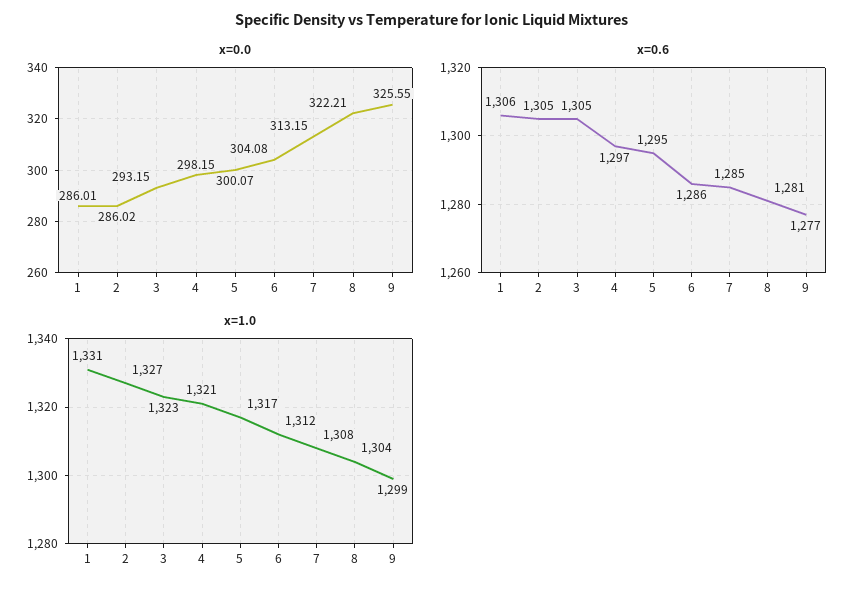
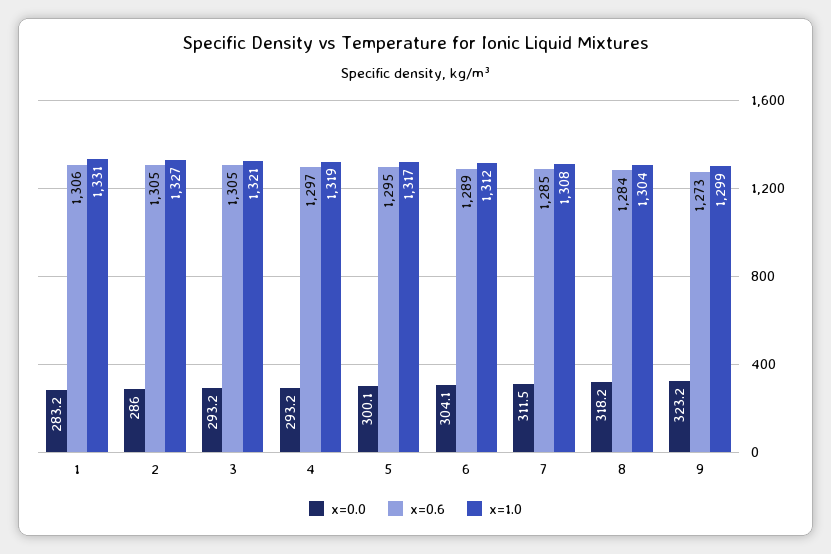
  {
    "x=0.0": {
-     "1": 286.01,
+     "1": 283.2,
      "2": 286.02,
      "3": 293.15,
-     "4": 298.15,
+     "4": 293.2,
      "5": 300.07,
      "6": 304.08,
-     "7": 313.15,
+     "7": 311.5,
-     "8": 322.21,
+     "8": 318.2,
-     "9": 325.55
+     "9": 323.2
    },
    "x=0.6": {
      "1": 1306,
      "2": 1305,
      "3": 1305,
      "4": 1297,
      "5": 1295,
-     "6": 1286,
+     "6": 1289,
      "7": 1285,
-     "8": 1281,
+     "8": 1284,
-     "9": 1277
+     "9": 1273
    },
    "x=1.0": {
      "1": 1331,
      "2": 1327,
-     "3": 1323,
+     "3": 1321,
-     "4": 1321,
+     "4": 1319,
      "5": 1317,
      "6": 1312,
      "7": 1308,
      "8": 1304,
      "9": 1299
    }
  }

